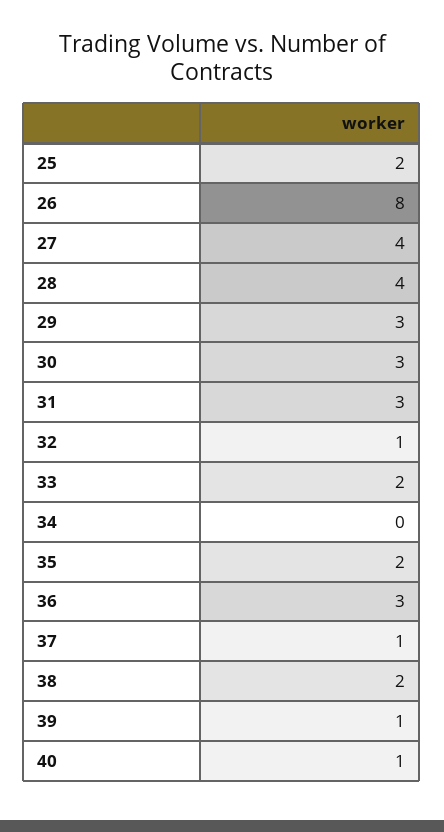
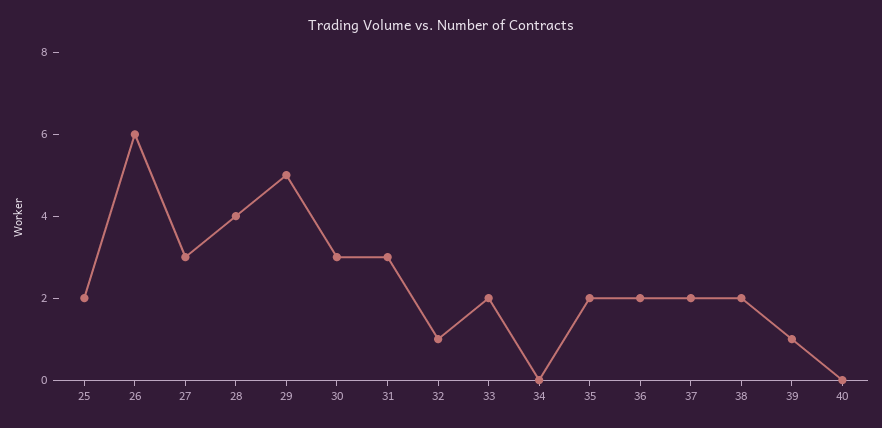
  {
    "25": 2,
-   "26": 8,
+   "26": 6,
-   "27": 4,
+   "27": 3,
    "28": 4,
-   "29": 3,
+   "29": 5,
    "30": 3,
    "31": 3,
    "32": 1,
    "33": 2,
    "34": 0,
    "35": 2,
-   "36": 3,
+   "36": 2,
-   "37": 1,
+   "37": 2,
    "38": 2,
    "39": 1,
-   "40": 1
+   "40": 0
  }

